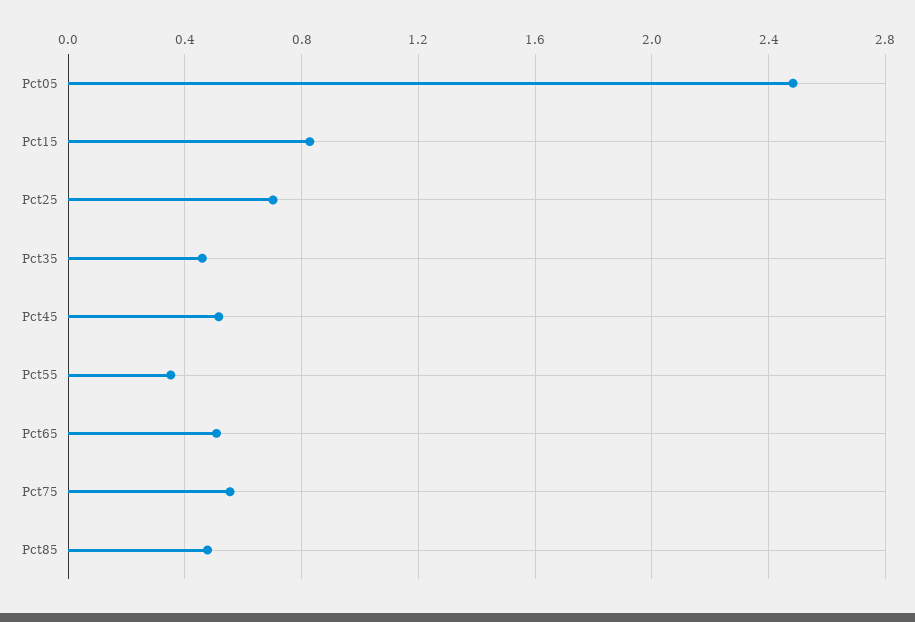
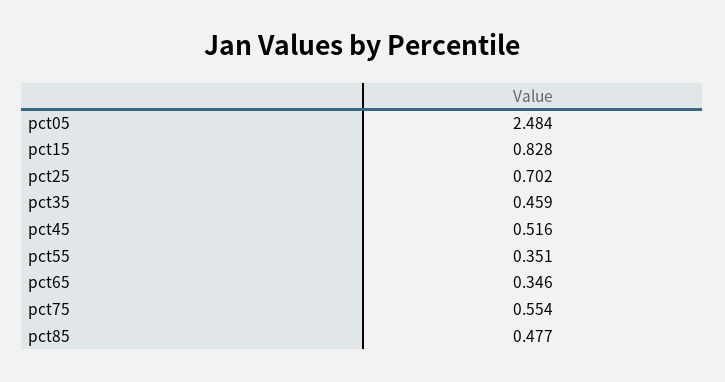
  {
    "Pct05": 2.484,
    "Pct15": 0.828,
    "Pct25": 0.702,
    "Pct35": 0.459,
    "Pct45": 0.516,
    "Pct55": 0.351,
-   "Pct65": 0.5,
+   "Pct65": 0.346,
    "Pct75": 0.554,
    "Pct85": 0.477
  }

